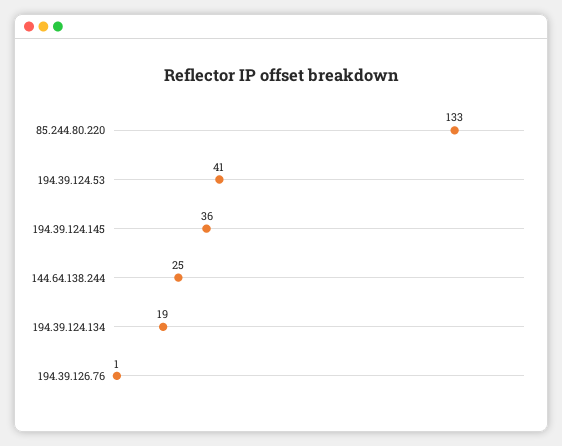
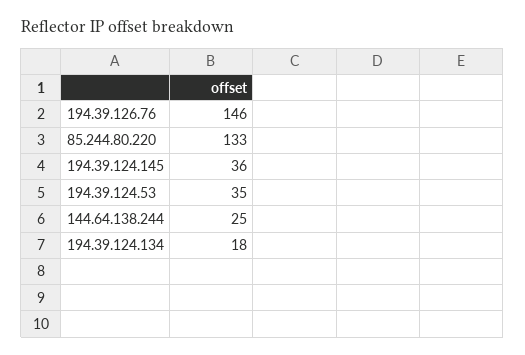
  {
    "85.244.80.220": 133,
-   "194.39.124.53": 41,
+   "194.39.124.53": 35,
    "194.39.124.145": 36,
    "144.64.138.244": 25,
-   "194.39.124.134": 19,
+   "194.39.124.134": 18,
-   "194.39.126.76": 1
+   "194.39.126.76": 146
  }

